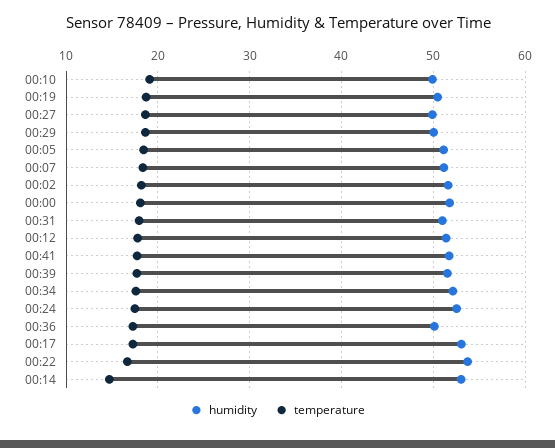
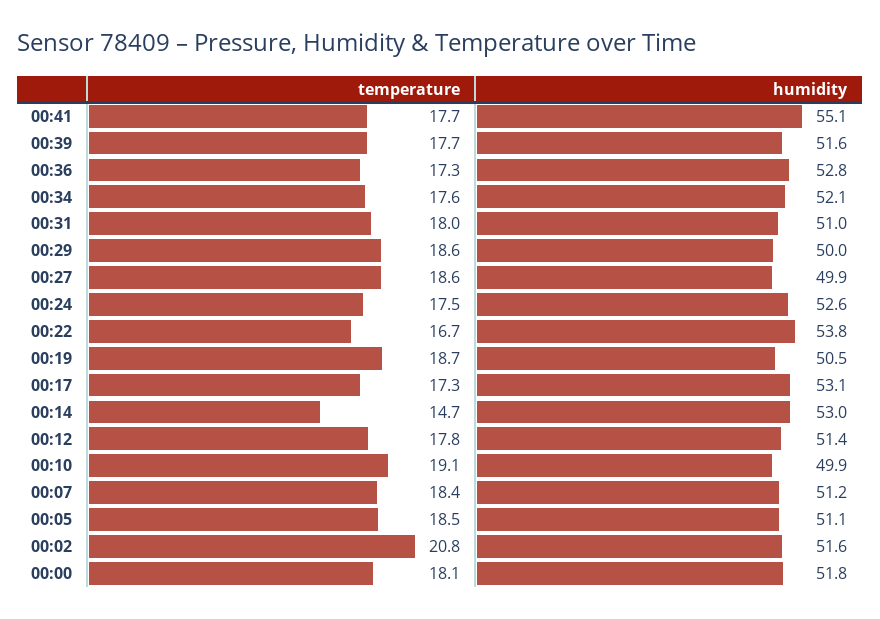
  {
    "humidity": {
      "00:10": 49.9,
      "00:19": 50.5,
      "00:27": 49.9,
      "00:29": 50,
      "00:05": 51.1,
      "00:07": 51.2,
      "00:02": 51.6,
      "00:00": 51.8,
      "00:31": 51,
      "00:12": 51.4,
-     "00:41": 52,
+     "00:41": 55.1,
      "00:39": 51.6,
      "00:34": 52.1,
      "00:24": 52.6,
-     "00:36": 50,
+     "00:36": 52.8,
      "00:17": 53.1,
      "00:22": 53.8,
      "00:14": 53
    },
    "temperature": {
      "00:10": 19.1,
      "00:19": 18.7,
      "00:27": 18.6,
      "00:29": 18.6,
      "00:05": 18.5,
      "00:07": 18.4,
-     "00:02": 18,
+     "00:02": 20.8,
      "00:00": 18.1,
      "00:31": 18,
      "00:12": 17.8,
      "00:41": 17.7,
      "00:39": 17.7,
      "00:34": 17.6,
      "00:24": 17.5,
      "00:36": 17.3,
      "00:17": 17.3,
      "00:22": 16.7,
      "00:14": 14.7
    }
  }

